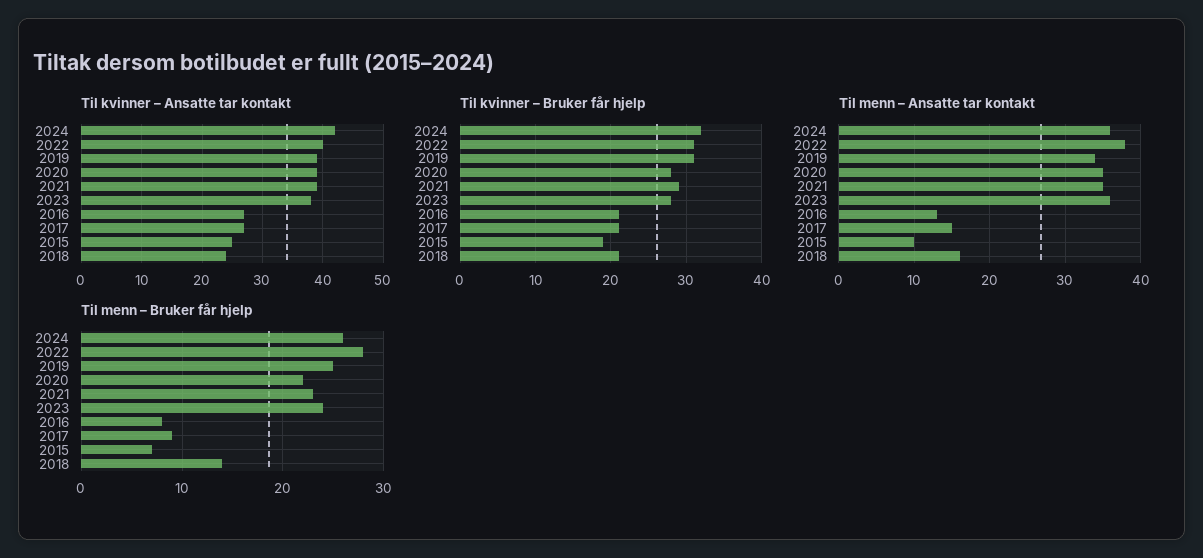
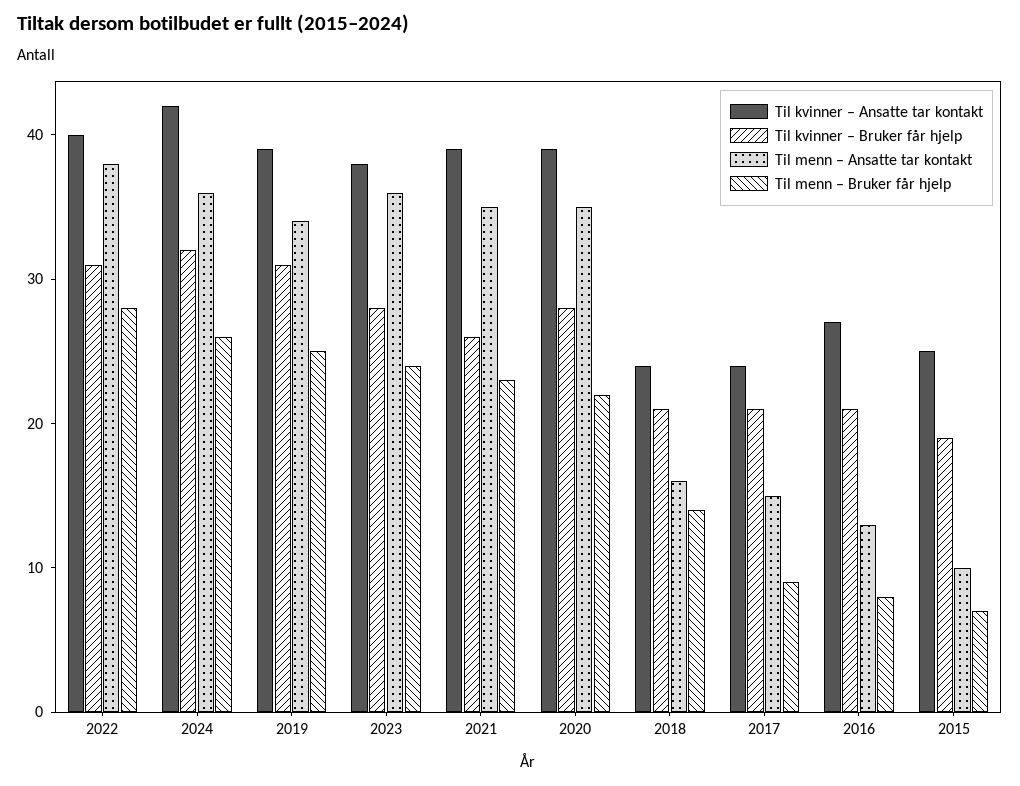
  {
    "Til kvinner – Ansatte tar kontakt": {
      "2024": 42,
      "2022": 40,
      "2019": 39,
      "2020": 39,
      "2021": 39,
      "2023": 38,
      "2016": 27,
-     "2017": 27,
+     "2017": 24,
      "2015": 25,
      "2018": 24
    },
    "Til kvinner – Bruker får hjelp": {
      "2024": 32,
      "2022": 31,
      "2019": 31,
      "2020": 28,
-     "2021": 29,
+     "2021": 26,
      "2023": 28,
      "2016": 21,
      "2017": 21,
      "2015": 19,
      "2018": 21
    },
    "Til menn – Ansatte tar kontakt": {
      "2024": 36,
      "2022": 38,
      "2019": 34,
      "2020": 35,
      "2021": 35,
      "2023": 36,
      "2016": 13,
      "2017": 15,
      "2015": 10,
      "2018": 16
    },
    "Til menn – Bruker får hjelp": {
      "2024": 26,
      "2022": 28,
      "2019": 25,
      "2020": 22,
      "2021": 23,
      "2023": 24,
      "2016": 8,
      "2017": 9,
      "2015": 7,
      "2018": 14
    }
  }

